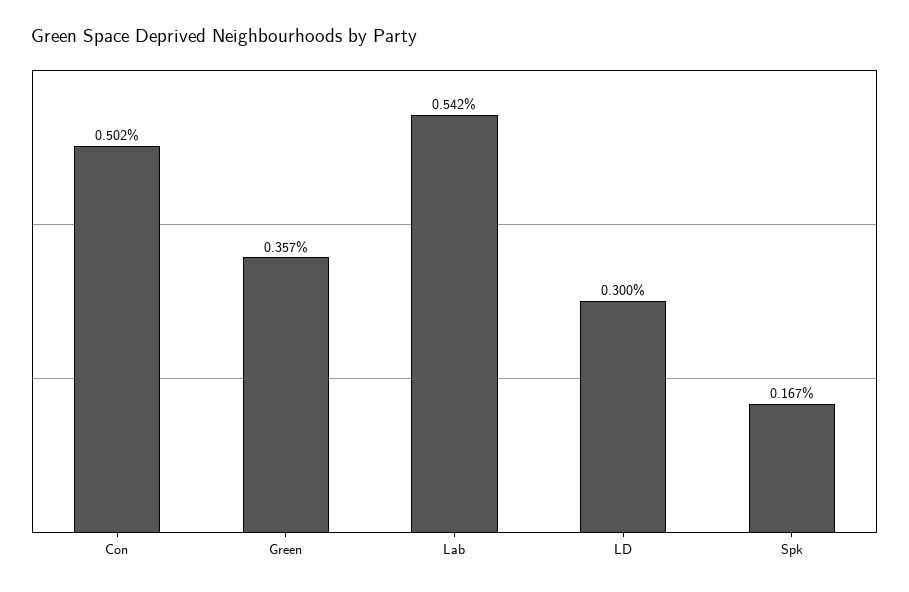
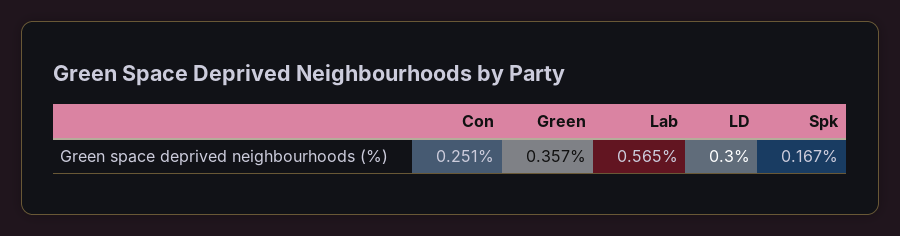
  {
-   "Con": 0.502,
+   "Con": 0.251,
    "Green": 0.357,
-   "Lab": 0.542,
+   "Lab": 0.565,
    "LD": 0.3,
    "Spk": 0.167
  }

